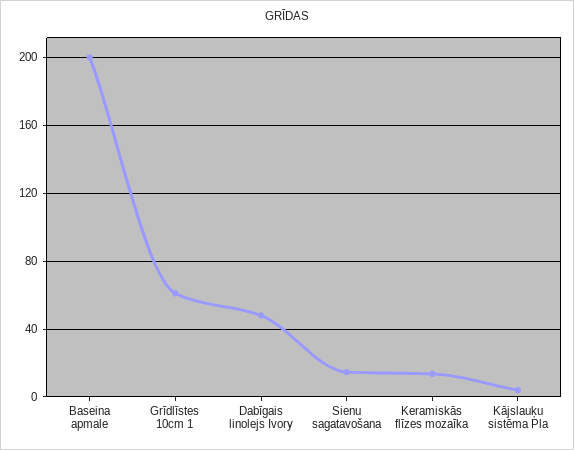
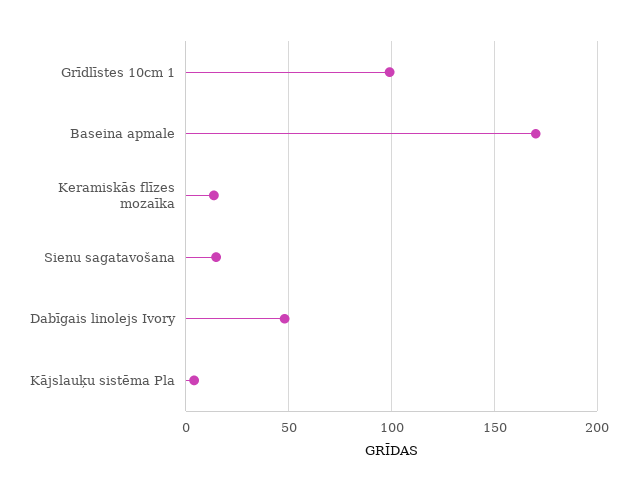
  {
-   "Baseina apmale": 200,
+   "Baseina apmale": 170,
-   "Grīdlīstes 10cm 1": 60,
+   "Grīdlīstes 10cm 1": 100,
    "Dabīgais linolejs Ivory": 50,
    "Sienu sagatavošana": 15,
    "Keramiskās flīzes mozaīka": 15,
    "Kājslauķu sistēma Pla": 5
  }

